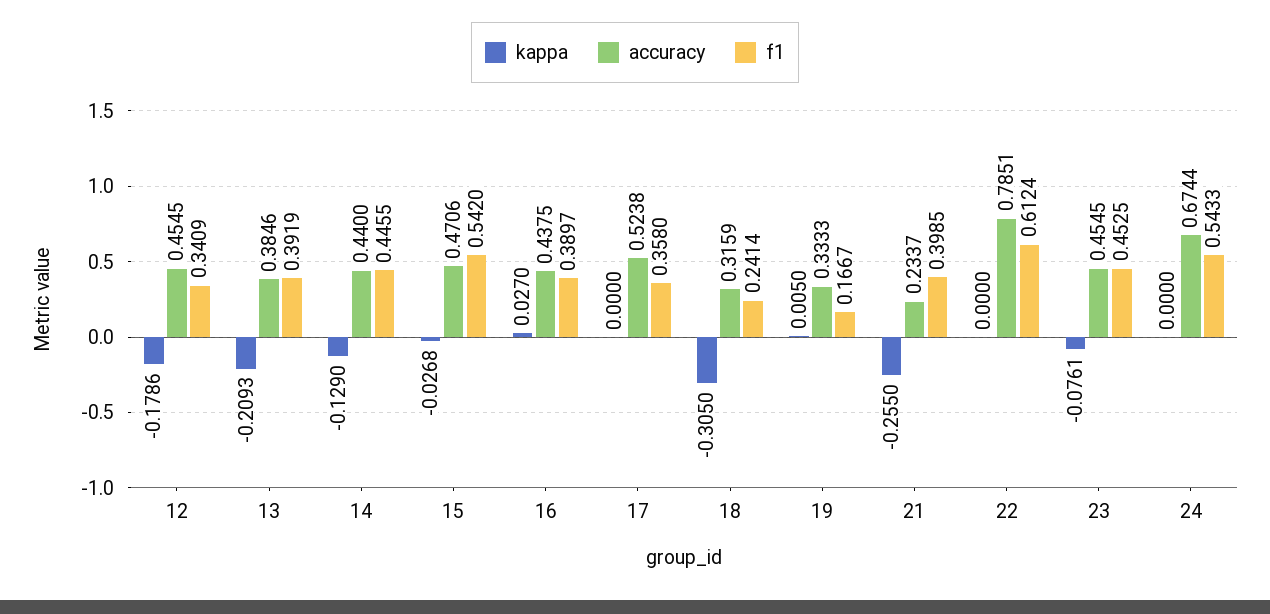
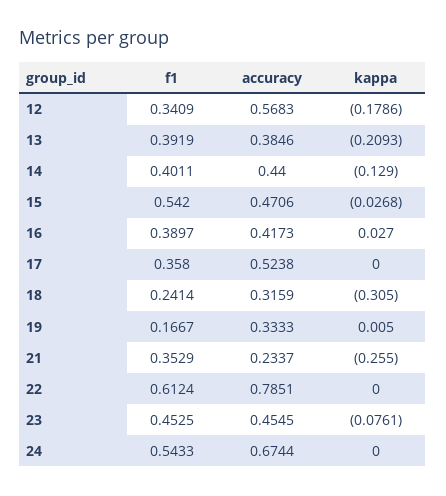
  {
    "kappa": {
      "12": -0.1786,
      "13": -0.2093,
      "14": -0.129,
      "15": -0.0268,
      "16": 0.027,
      "17": 0,
      "18": -0.305,
      "19": 0.005,
      "21": -0.255,
      "22": 0,
      "23": -0.0761,
      "24": 0
    },
    "accuracy": {
-     "12": 0.4545,
+     "12": 0.5683,
      "13": 0.3846,
      "14": 0.44,
      "15": 0.4706,
-     "16": 0.4375,
+     "16": 0.4173,
      "17": 0.5238,
      "18": 0.3159,
      "19": 0.3333,
      "21": 0.2337,
      "22": 0.7851,
      "23": 0.4545,
      "24": 0.6744
    },
    "f1": {
      "12": 0.3409,
      "13": 0.3919,
-     "14": 0.4455,
+     "14": 0.4011,
      "15": 0.542,
      "16": 0.3897,
      "17": 0.358,
      "18": 0.2414,
      "19": 0.1667,
-     "21": 0.3985,
+     "21": 0.3529,
      "22": 0.6124,
      "23": 0.4525,
      "24": 0.5433
    }
  }

